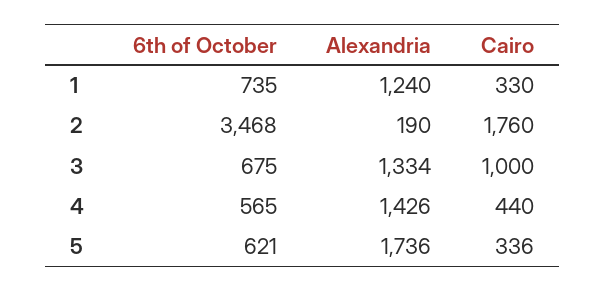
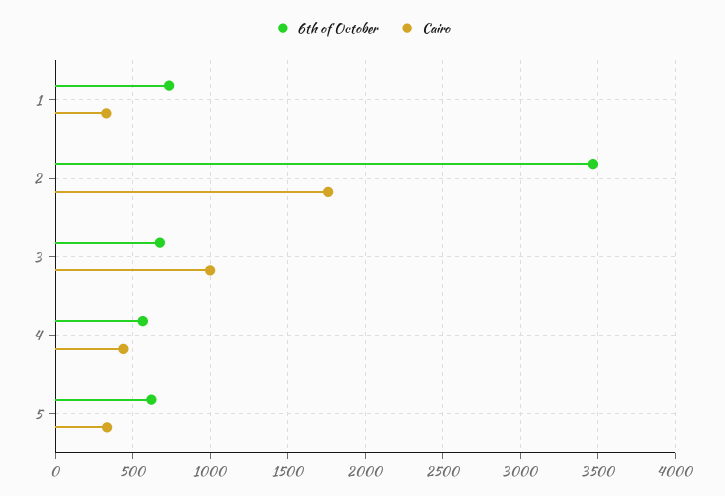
  {
    "6th of October": {
      "1": 735,
      "2": 3468,
      "3": 675,
      "4": 565,
      "5": 621
    },
-   "Alexandria": {
-     "1": 1240,
-     "2": 190,
-     "3": 1334,
-     "4": 1426,
-     "5": 1736
-   },
    "Cairo": {
      "1": 330,
      "2": 1760,
      "3": 1000,
      "4": 440,
      "5": 336
    }
  }

